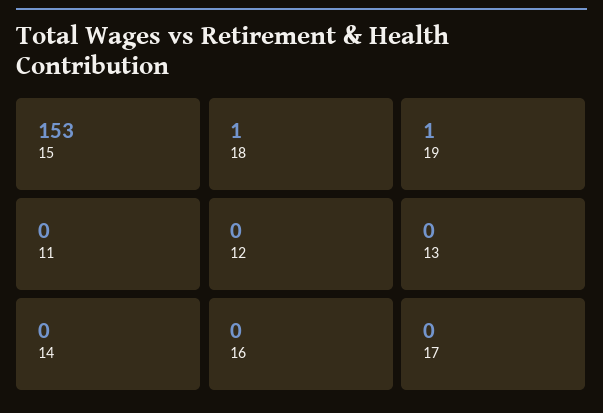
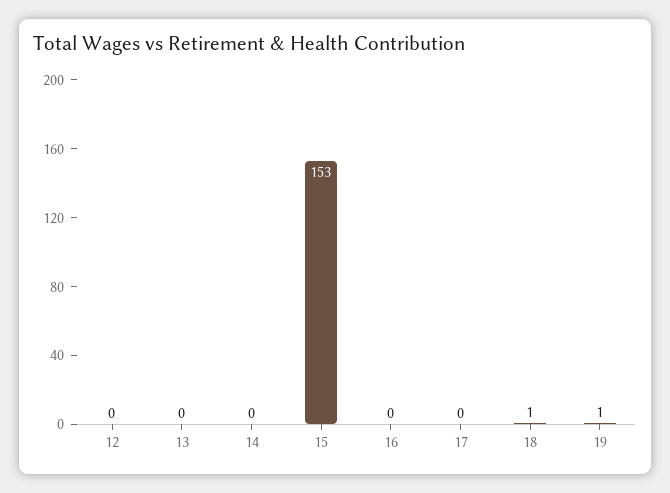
  {
    "15": 153,
    "18": 1,
    "19": 1,
-   "11": 0,
    "12": 0,
    "13": 0,
    "14": 0,
    "16": 0,
    "17": 0
  }

